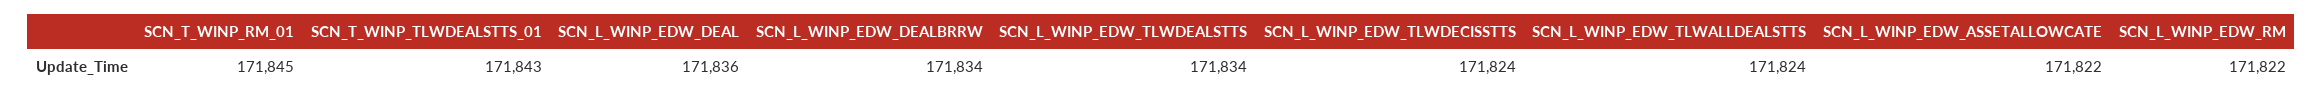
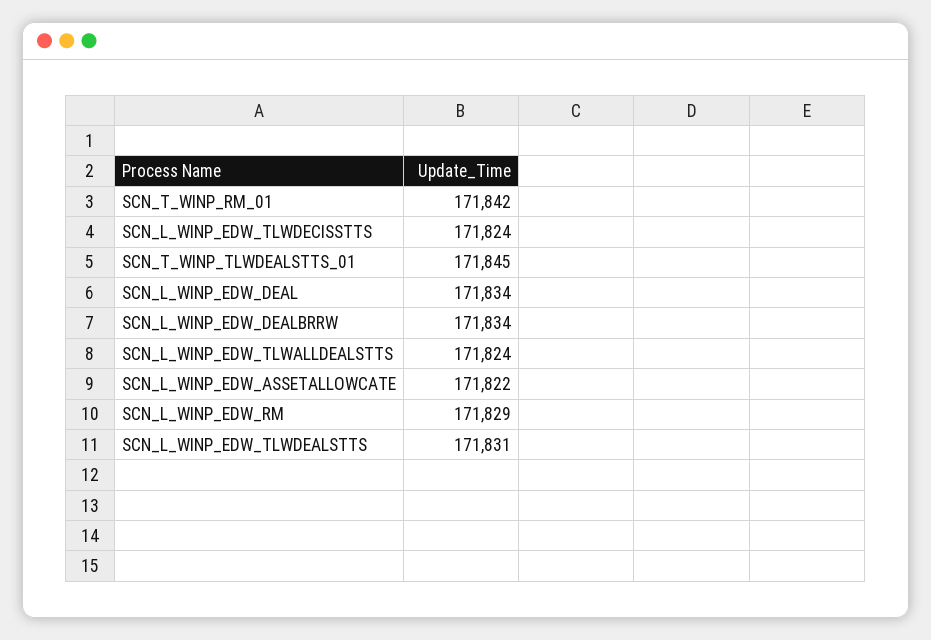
  {
-   "SCN_T_WINP_RM_01": 171845,
+   "SCN_T_WINP_RM_01": 171842,
-   "SCN_T_WINP_TLWDEALSTTS_01": 171843,
+   "SCN_T_WINP_TLWDEALSTTS_01": 171845,
-   "SCN_L_WINP_EDW_DEAL": 171836,
+   "SCN_L_WINP_EDW_DEAL": 171834,
    "SCN_L_WINP_EDW_DEALBRRW": 171834,
-   "SCN_L_WINP_EDW_TLWDEALSTTS": 171834,
+   "SCN_L_WINP_EDW_TLWDEALSTTS": 171831,
    "SCN_L_WINP_EDW_TLWDECISSTTS": 171824,
    "SCN_L_WINP_EDW_TLWALLDEALSTTS": 171824,
    "SCN_L_WINP_EDW_ASSETALLOWCATE": 171822,
-   "SCN_L_WINP_EDW_RM": 171822
+   "SCN_L_WINP_EDW_RM": 171829
  }

